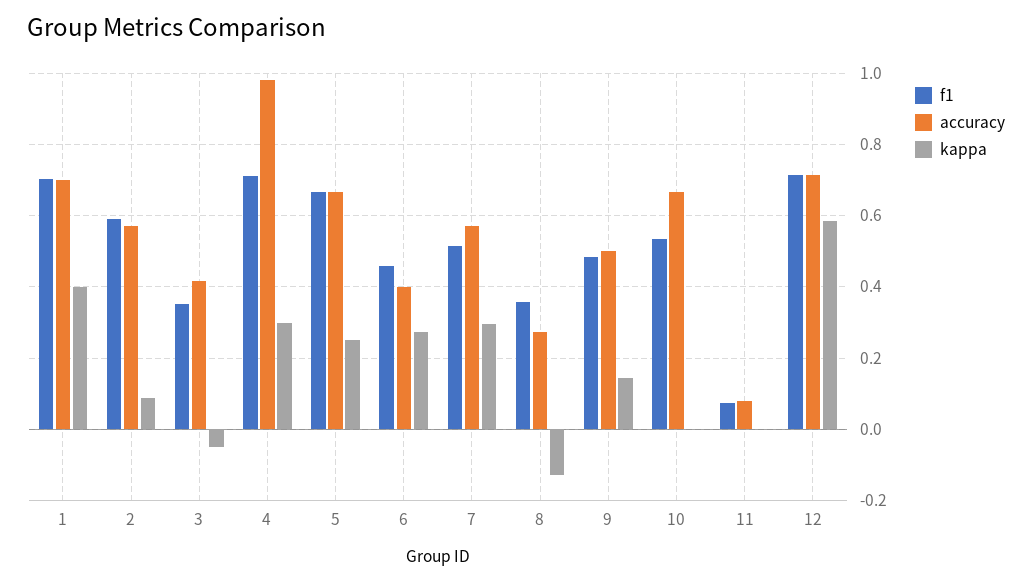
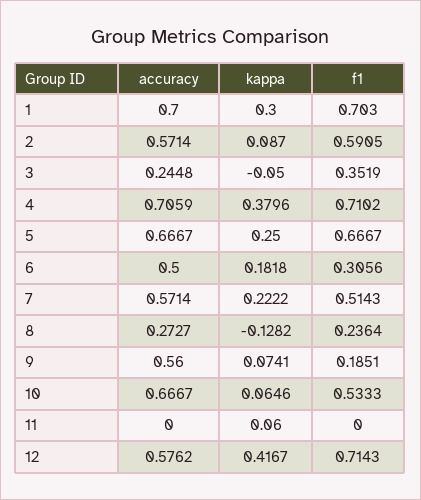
  {
    "f1": {
      "1": 0.703,
      "2": 0.5905,
      "3": 0.3519,
      "4": 0.7102,
      "5": 0.6667,
-     "6": 0.46,
+     "6": 0.3056,
      "7": 0.5143,
-     "8": 0.36,
+     "8": 0.2364,
-     "9": 0.48,
+     "9": 0.1851,
      "10": 0.5333,
-     "11": 0.08,
+     "11": 0,
      "12": 0.7143
    },
    "accuracy": {
      "1": 0.7,
      "2": 0.5714,
-     "3": 0.42,
+     "3": 0.2448,
-     "4": 0.98,
+     "4": 0.7059,
      "5": 0.6667,
-     "6": 0.4,
+     "6": 0.5,
      "7": 0.5714,
      "8": 0.2727,
-     "9": 0.5,
+     "9": 0.56,
      "10": 0.6667,
-     "11": 0.08,
+     "11": 0,
-     "12": 0.72
+     "12": 0.5762
    },
    "kappa": {
-     "1": 0.4,
+     "1": 0.3,
      "2": 0.087,
      "3": -0.05,
-     "4": 0.3,
+     "4": 0.3796,
      "5": 0.25,
-     "6": 0.28,
+     "6": 0.1818,
-     "7": 0.3,
+     "7": 0.2222,
      "8": -0.1282,
-     "9": 0.14,
+     "9": 0.0741,
-     "10": 0,
+     "10": 0.0646,
-     "11": 0,
+     "11": 0.06,
-     "12": 0.58
+     "12": 0.4167
    }
  }

